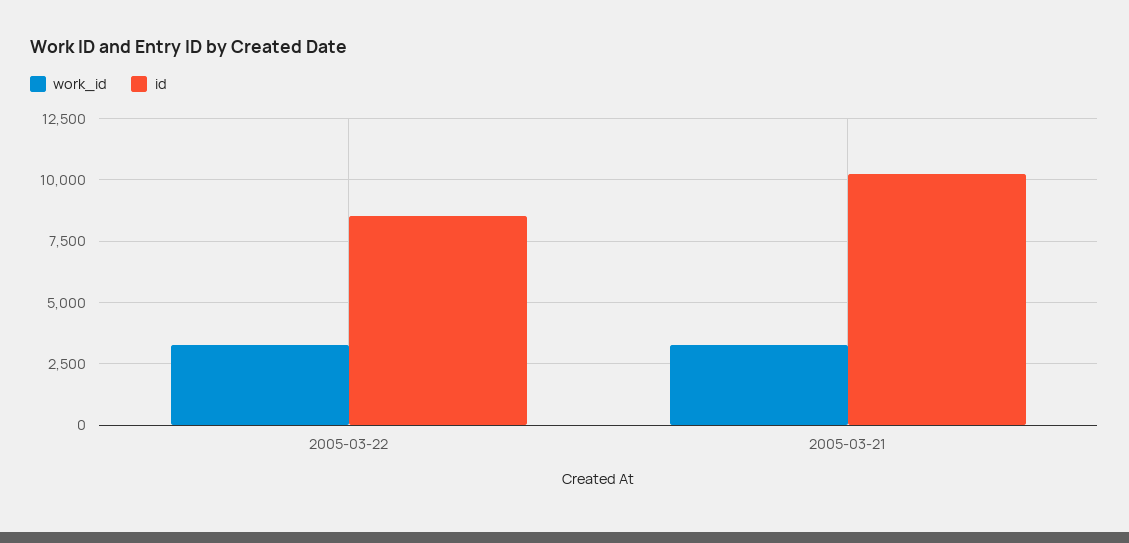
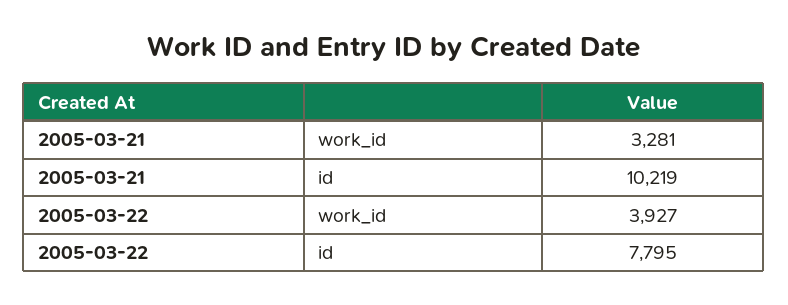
  {
    "work_id": {
-     "2005-03-22": 3250,
+     "2005-03-22": 3927,
      "2005-03-21": 3281
    },
    "id": {
-     "2005-03-22": 8500,
+     "2005-03-22": 7795,
      "2005-03-21": 10219
    }
  }

